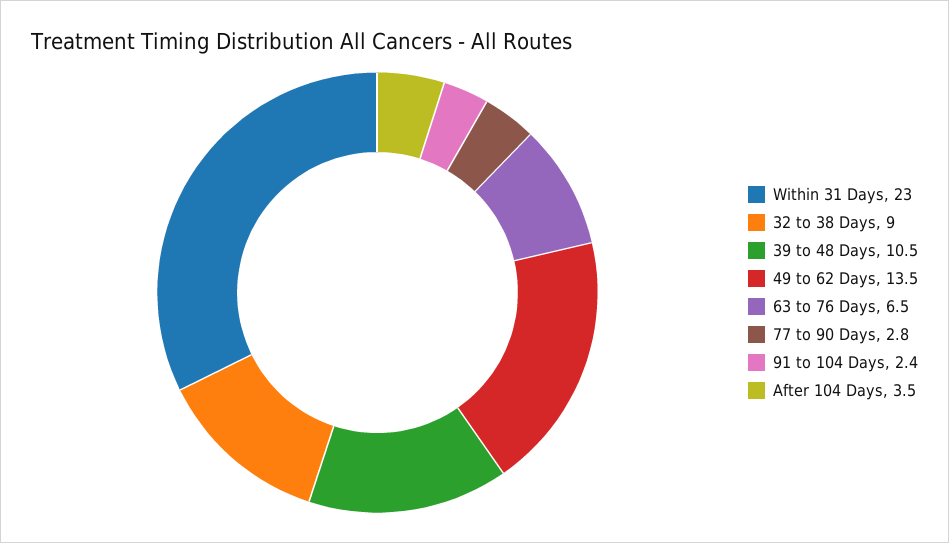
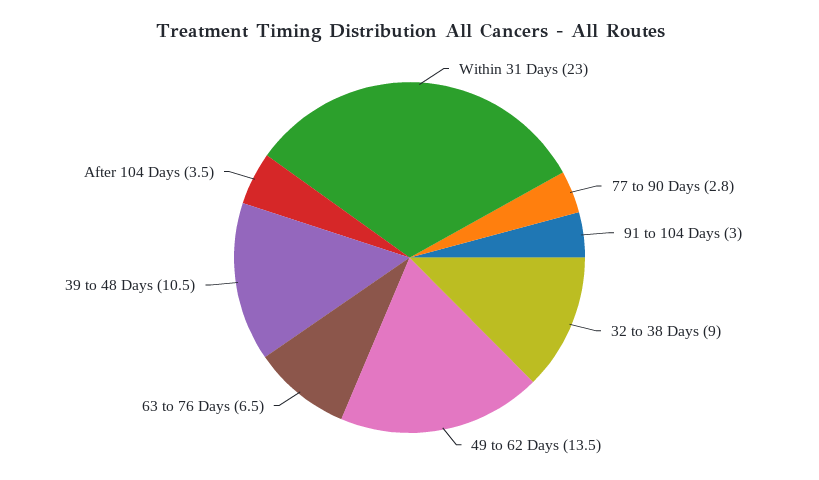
  {
    "Within 31 Days": 23,
    "32 to 38 Days": 9,
    "39 to 48 Days": 10.5,
    "49 to 62 Days": 13.5,
    "63 to 76 Days": 6.5,
    "77 to 90 Days": 2.8,
-   "91 to 104 Days": 2.4,
+   "91 to 104 Days": 3,
    "After 104 Days": 3.5
  }

